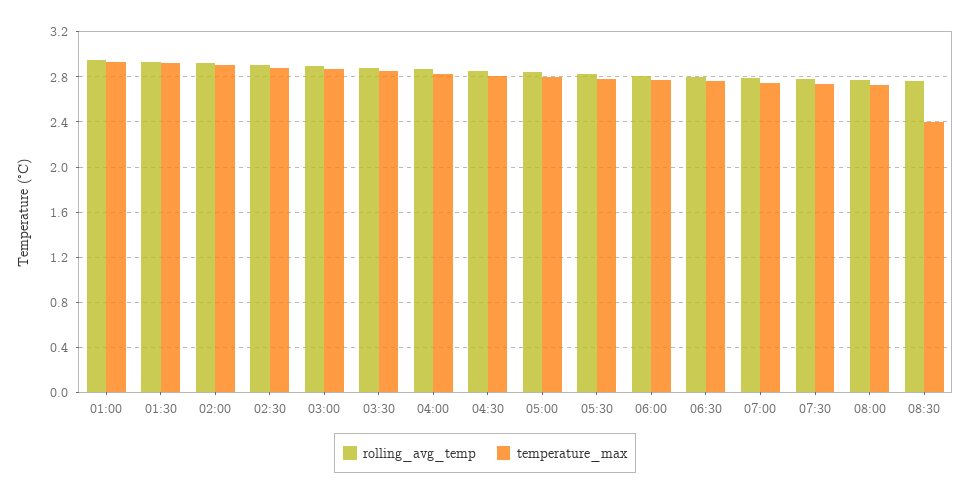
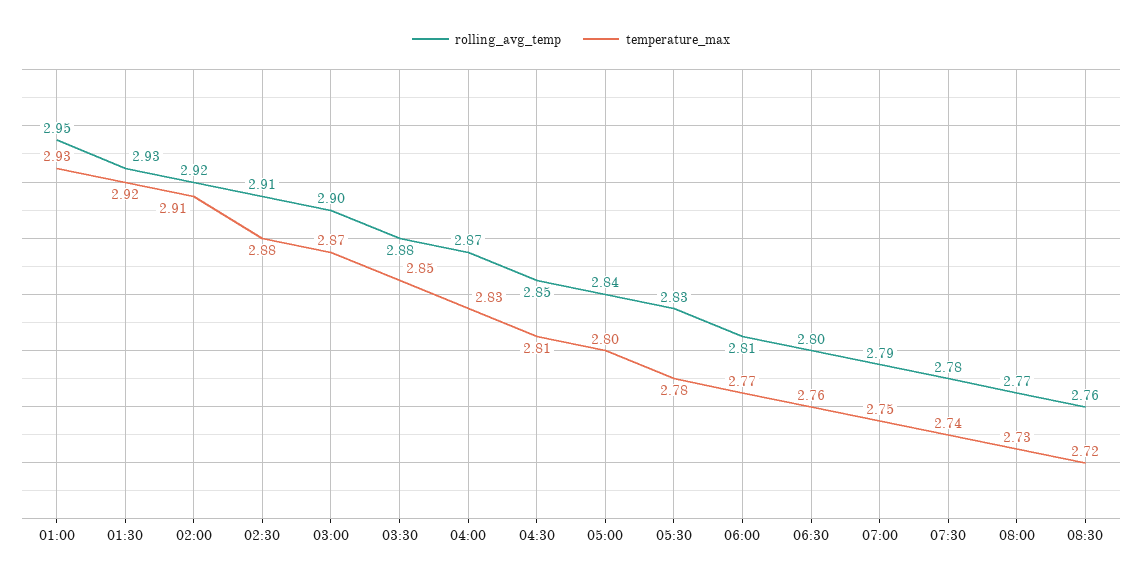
  {
    "rolling_avg_temp": {
      "01:00": 2.95,
      "01:30": 2.93,
      "02:00": 2.92,
      "02:30": 2.91,
      "03:00": 2.9,
      "03:30": 2.88,
      "04:00": 2.87,
      "04:30": 2.85,
      "05:00": 2.84,
      "05:30": 2.83,
      "06:00": 2.81,
      "06:30": 2.8,
      "07:00": 2.79,
      "07:30": 2.78,
      "08:00": 2.77,
      "08:30": 2.76
    },
    "temperature_max": {
      "01:00": 2.93,
      "01:30": 2.92,
      "02:00": 2.91,
      "02:30": 2.88,
      "03:00": 2.87,
      "03:30": 2.85,
      "04:00": 2.83,
      "04:30": 2.81,
      "05:00": 2.8,
      "05:30": 2.78,
      "06:00": 2.77,
      "06:30": 2.76,
      "07:00": 2.75,
      "07:30": 2.74,
      "08:00": 2.73,
-     "08:30": 2.4
+     "08:30": 2.72
    }
  }

